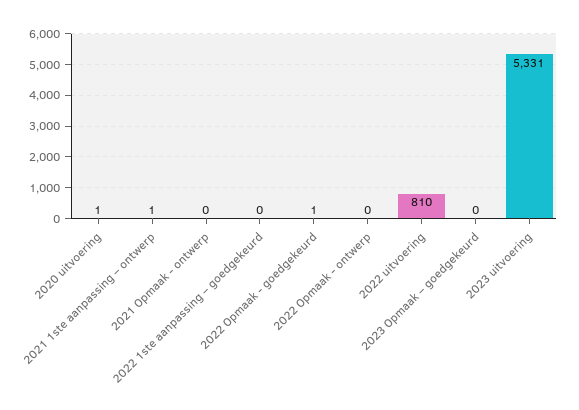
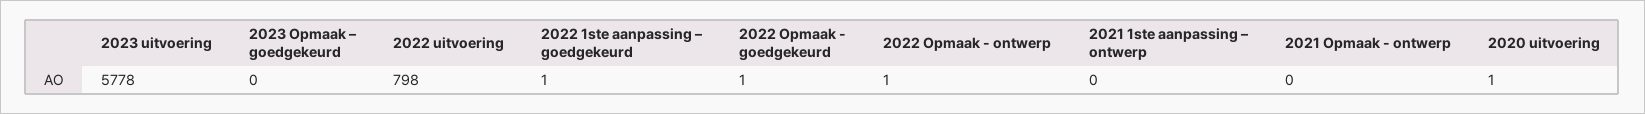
  {
    "2020 uitvoering": 1,
-   "2021 1ste aanpassing – ontwerp": 1,
+   "2021 1ste aanpassing – ontwerp": 0,
    "2021 Opmaak - ontwerp": 0,
-   "2022 1ste aanpassing – goedgekeurd": 0,
+   "2022 1ste aanpassing – goedgekeurd": 1,
    "2022 Opmaak - goedgekeurd": 1,
-   "2022 Opmaak - ontwerp": 0,
+   "2022 Opmaak - ontwerp": 1,
-   "2022 uitvoering": 810,
+   "2022 uitvoering": 798,
    "2023 Opmaak – goedgekeurd": 0,
-   "2023 uitvoering": 5331
+   "2023 uitvoering": 5778
  }

